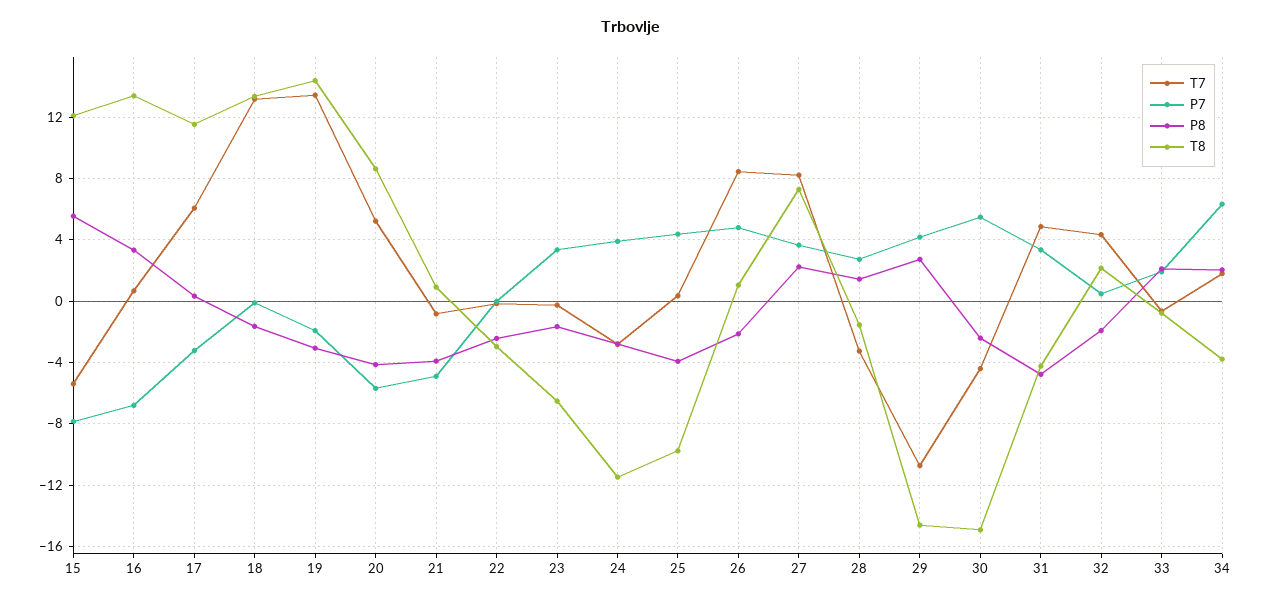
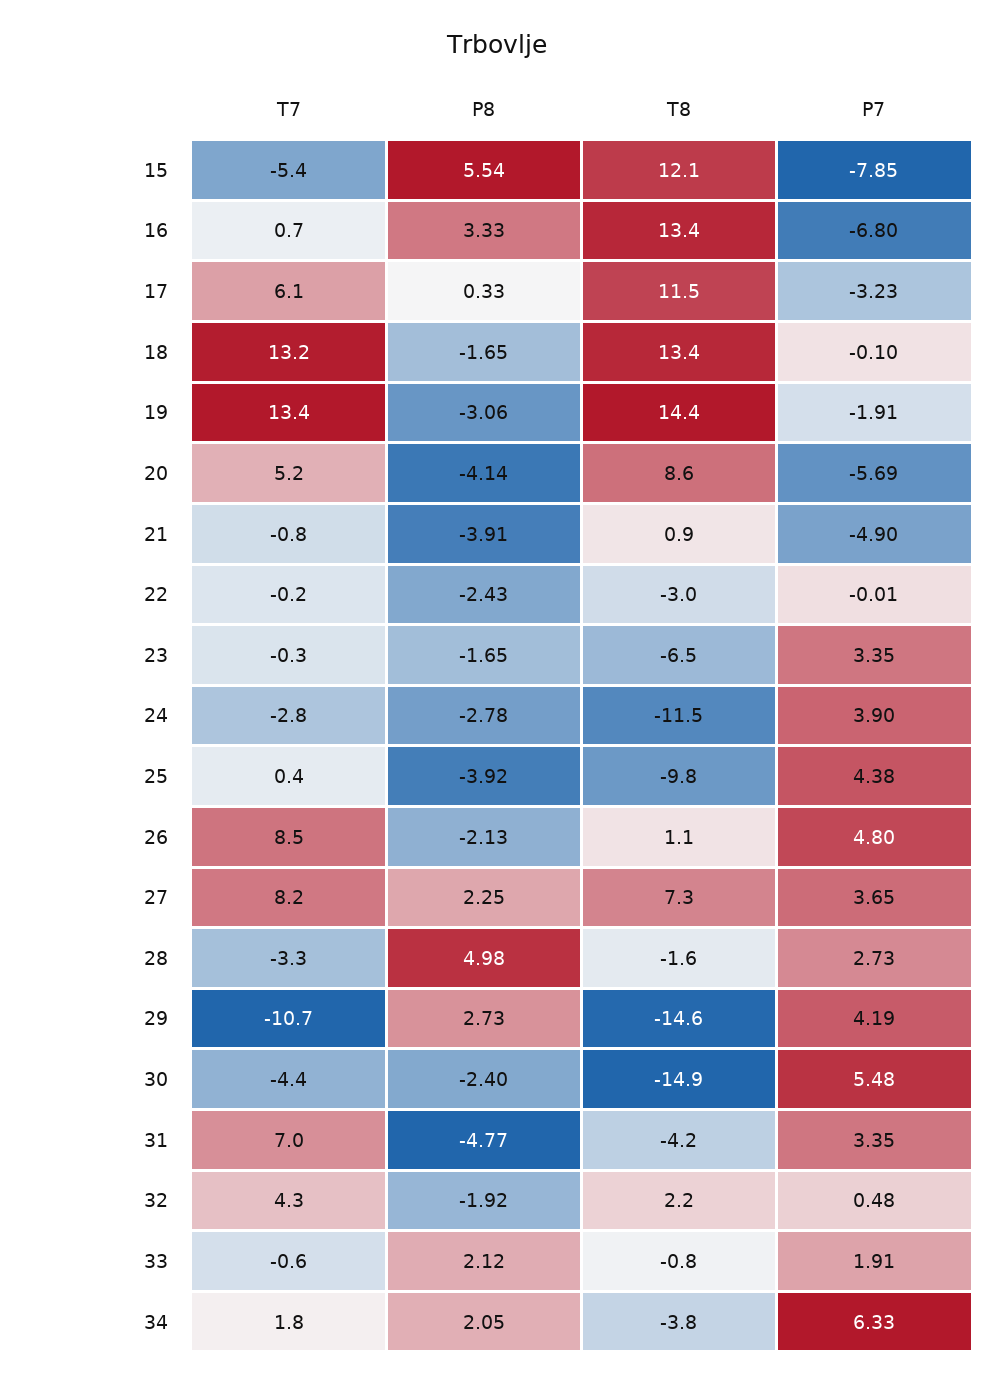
  {
    "T7": {
      "15": -5.4,
      "16": 0.7,
      "17": 6.1,
      "18": 13.2,
      "19": 13.4,
      "20": 5.2,
      "21": -0.8,
      "22": -0.2,
      "23": -0.3,
      "24": -2.8,
      "25": 0.4,
      "26": 8.5,
      "27": 8.2,
      "28": -3.3,
      "29": -10.7,
      "30": -4.4,
-     "31": 5,
+     "31": 7,
      "32": 4.3,
      "33": -0.6,
      "34": 1.8
    },
    "P7": {
      "15": -7.85,
      "16": -6.8,
      "17": -3.23,
      "18": -0.1,
      "19": -1.91,
      "20": -5.69,
      "21": -4.9,
      "22": -0.01,
      "23": 3.35,
      "24": 3.9,
      "25": 4.38,
      "26": 4.8,
      "27": 3.65,
      "28": 2.73,
      "29": 4.19,
      "30": 5.48,
      "31": 3.35,
      "32": 0.48,
      "33": 1.91,
      "34": 6.33
    },
    "P8": {
      "15": 5.54,
      "16": 3.33,
      "17": 0.33,
      "18": -1.65,
      "19": -3.06,
      "20": -4.14,
      "21": -3.91,
      "22": -2.43,
      "23": -1.65,
      "24": -2.78,
      "25": -3.92,
      "26": -2.13,
      "27": 2.25,
-     "28": 1.5,
+     "28": 4.98,
      "29": 2.73,
      "30": -2.4,
      "31": -4.77,
      "32": -1.92,
      "33": 2.12,
      "34": 2.05
    },
    "T8": {
      "15": 12.1,
      "16": 13.4,
      "17": 11.5,
      "18": 13.4,
      "19": 14.4,
      "20": 8.6,
      "21": 0.9,
      "22": -3,
      "23": -6.5,
      "24": -11.5,
      "25": -9.8,
      "26": 1.1,
      "27": 7.3,
      "28": -1.6,
      "29": -14.6,
      "30": -14.9,
      "31": -4.2,
      "32": 2.2,
      "33": -0.8,
      "34": -3.8
    }
  }

